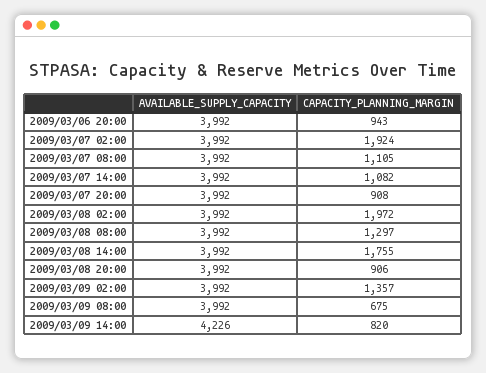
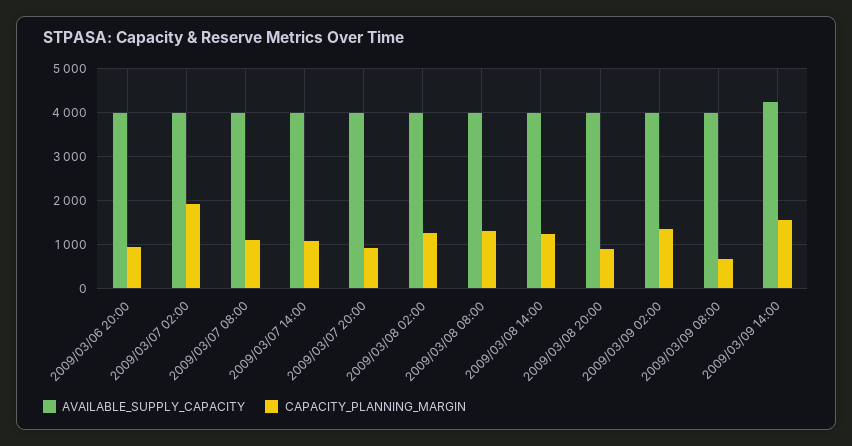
  {
    "AVAILABLE_SUPPLY_CAPACITY": {
      "2009/03/06 20:00": 3992,
      "2009/03/07 02:00": 3992,
      "2009/03/07 08:00": 3992,
      "2009/03/07 14:00": 3992,
      "2009/03/07 20:00": 3992,
      "2009/03/08 02:00": 3992,
      "2009/03/08 08:00": 3992,
      "2009/03/08 14:00": 3992,
      "2009/03/08 20:00": 3992,
      "2009/03/09 02:00": 3992,
      "2009/03/09 08:00": 3992,
      "2009/03/09 14:00": 4226
    },
    "CAPACITY_PLANNING_MARGIN": {
      "2009/03/06 20:00": 943,
      "2009/03/07 02:00": 1924,
      "2009/03/07 08:00": 1105,
      "2009/03/07 14:00": 1082,
      "2009/03/07 20:00": 908,
-     "2009/03/08 02:00": 1972,
+     "2009/03/08 02:00": 1200,
      "2009/03/08 08:00": 1297,
-     "2009/03/08 14:00": 1755,
+     "2009/03/08 14:00": 1200,
      "2009/03/08 20:00": 906,
      "2009/03/09 02:00": 1357,
      "2009/03/09 08:00": 675,
-     "2009/03/09 14:00": 820
+     "2009/03/09 14:00": 1600
    }
  }

